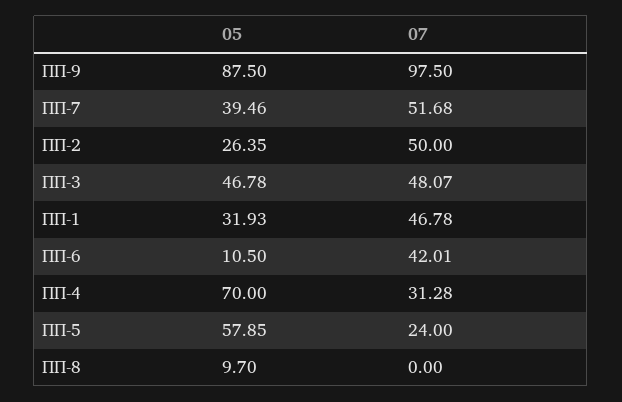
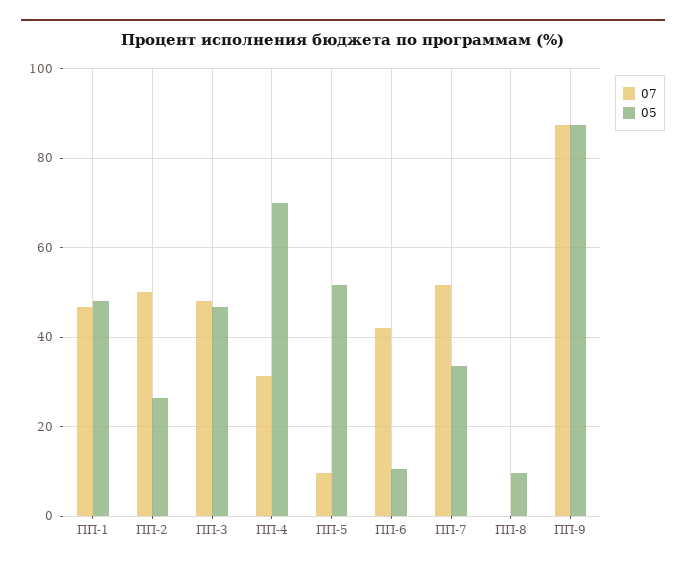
  {
    "05": {
      "ПП-9": 87.5,
-     "ПП-7": 39.46,
+     "ПП-7": 34,
      "ПП-2": 26.35,
      "ПП-3": 46.78,
-     "ПП-1": 31.93,
+     "ПП-1": 48,
      "ПП-6": 10.5,
      "ПП-4": 70,
-     "ПП-5": 57.85,
+     "ПП-5": 52,
      "ПП-8": 9.7
    },
    "07": {
-     "ПП-9": 97.5,
+     "ПП-9": 88,
      "ПП-7": 51.68,
      "ПП-2": 50,
      "ПП-3": 48.07,
      "ПП-1": 46.78,
      "ПП-6": 42.01,
      "ПП-4": 31.28,
-     "ПП-5": 24,
+     "ПП-5": 10,
      "ПП-8": 0
    }
  }

